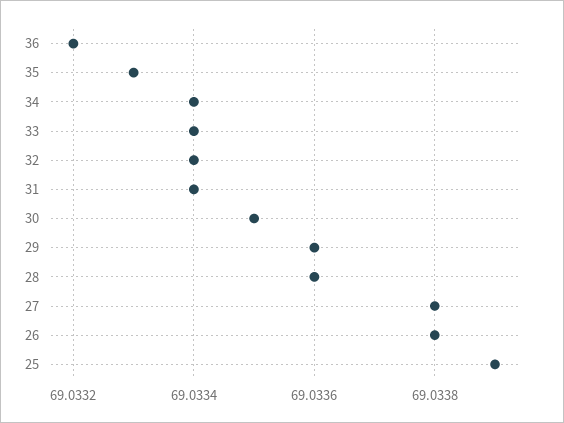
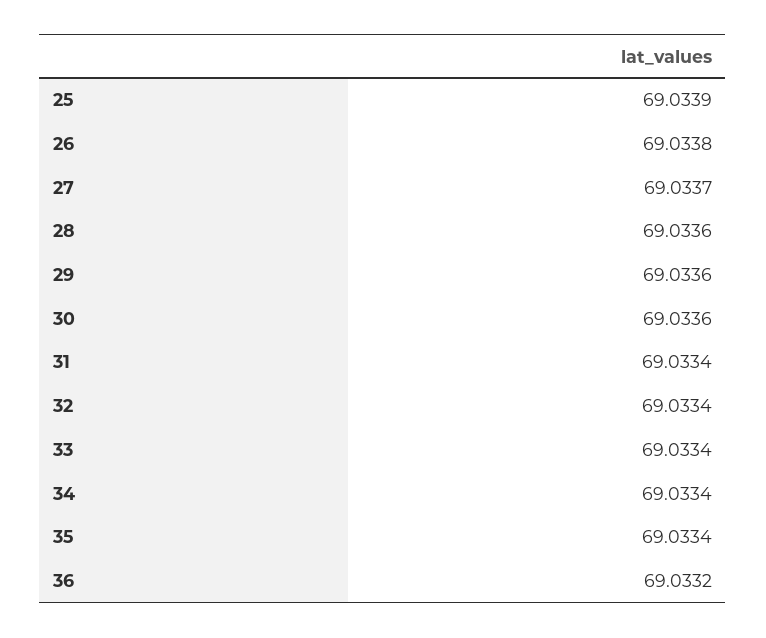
  {
    "36": 69.0332,
-   "35": 69.0333,
+   "35": 69.0334,
    "34": 69.0334,
    "33": 69.0334,
    "32": 69.0334,
    "31": 69.0334,
-   "30": 69.0335,
+   "30": 69.0336,
    "29": 69.0336,
    "28": 69.0336,
-   "27": 69.0338,
+   "27": 69.0337,
    "26": 69.0338,
    "25": 69.0339
  }

